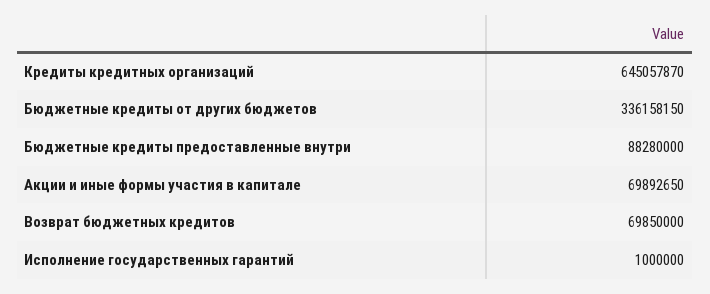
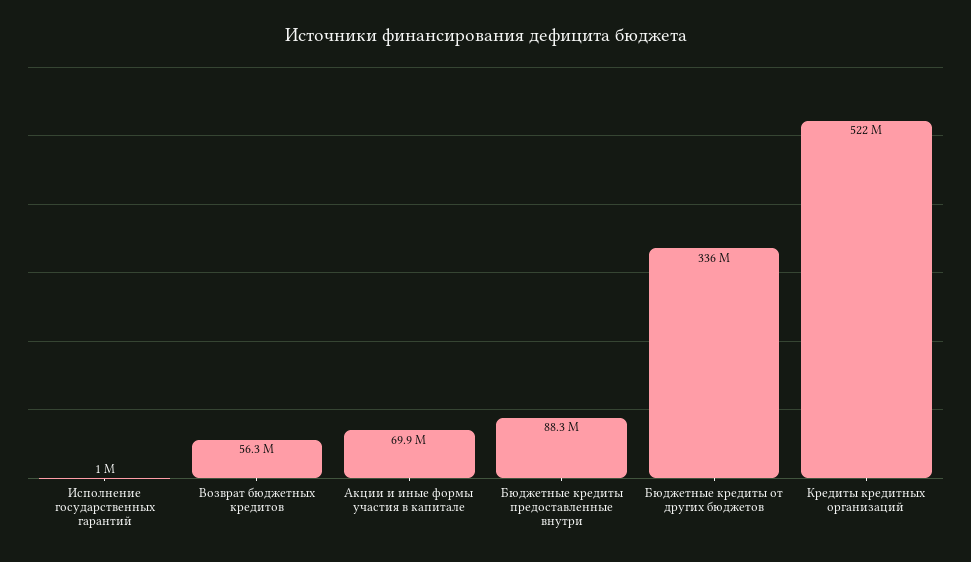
  {
-   "Кредиты кредитных организаций": 645057870,
+   "Кредиты кредитных организаций": 522000000,
    "Бюджетные кредиты от других бюджетов": 336158150,
    "Бюджетные кредиты предоставленные внутри": 88280000,
    "Акции и иные формы участия в капитале": 69892650,
-   "Возврат бюджетных кредитов": 69850000,
+   "Возврат бюджетных кредитов": 56300000,
    "Исполнение государственных гарантий": 1000000
  }

